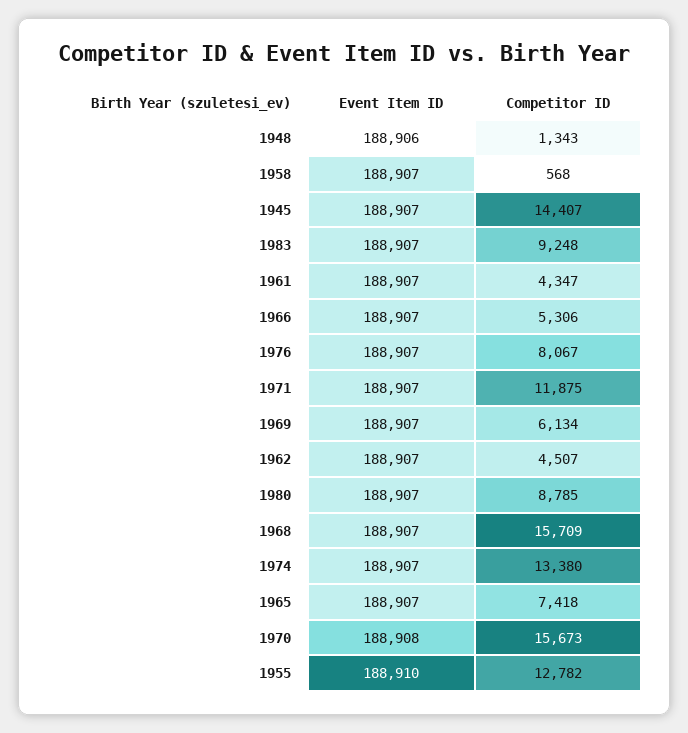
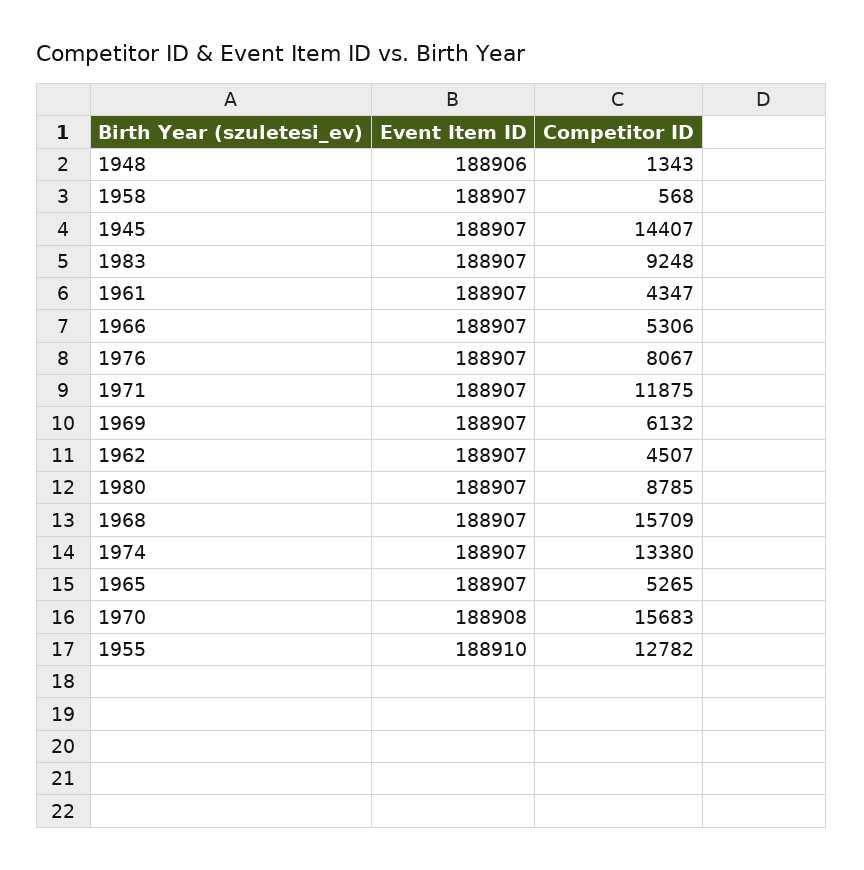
  {
    "Event Item ID": {
      "1948": 188906,
      "1958": 188907,
      "1945": 188907,
      "1983": 188907,
      "1961": 188907,
      "1966": 188907,
      "1976": 188907,
      "1971": 188907,
      "1969": 188907,
      "1962": 188907,
      "1980": 188907,
      "1968": 188907,
      "1974": 188907,
      "1965": 188907,
      "1970": 188908,
      "1955": 188910
    },
    "Competitor ID": {
      "1948": 1343,
      "1958": 568,
      "1945": 14407,
      "1983": 9248,
      "1961": 4347,
      "1966": 5306,
      "1976": 8067,
      "1971": 11875,
-     "1969": 6134,
+     "1969": 6132,
      "1962": 4507,
      "1980": 8785,
      "1968": 15709,
      "1974": 13380,
-     "1965": 7418,
+     "1965": 5265,
-     "1970": 15673,
+     "1970": 15683,
      "1955": 12782
    }
  }

